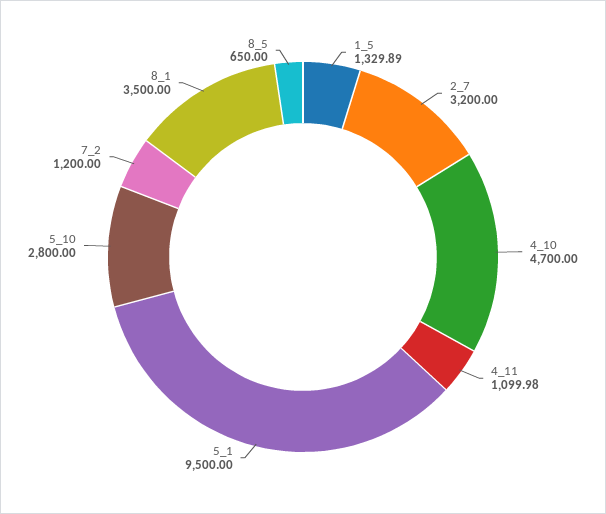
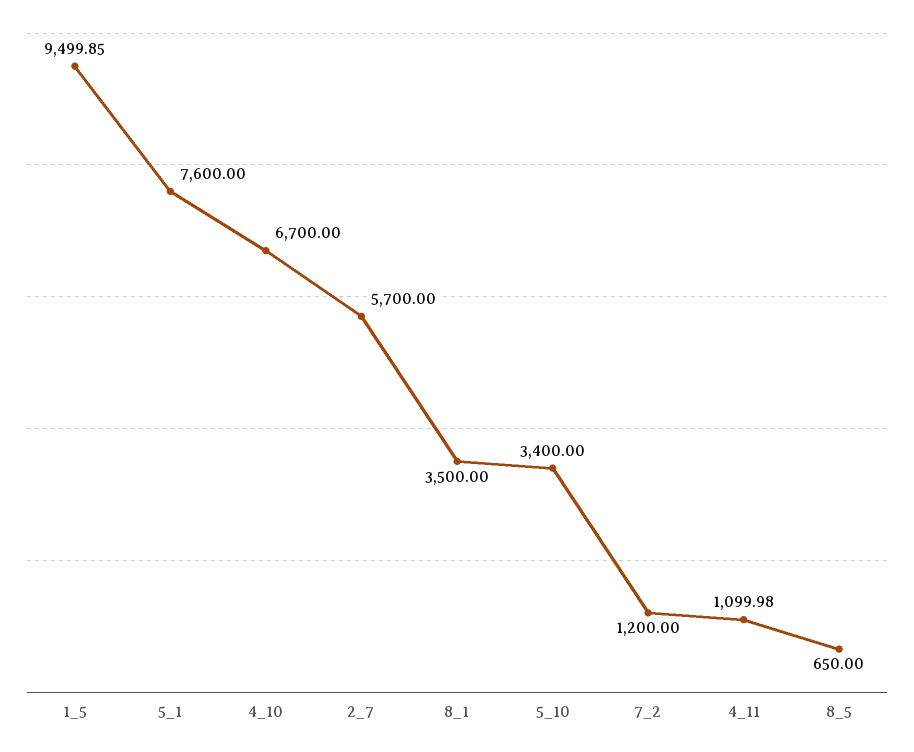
  {
-   "1_5": 1329.89,
+   "1_5": 9499.85,
-   "2_7": 3200,
+   "2_7": 5700,
-   "4_10": 4700,
+   "4_10": 6700,
    "4_11": 1099.98,
-   "5_1": 9500,
+   "5_1": 7600,
-   "5_10": 2800,
+   "5_10": 3400,
    "7_2": 1200,
    "8_1": 3500,
    "8_5": 650
  }

